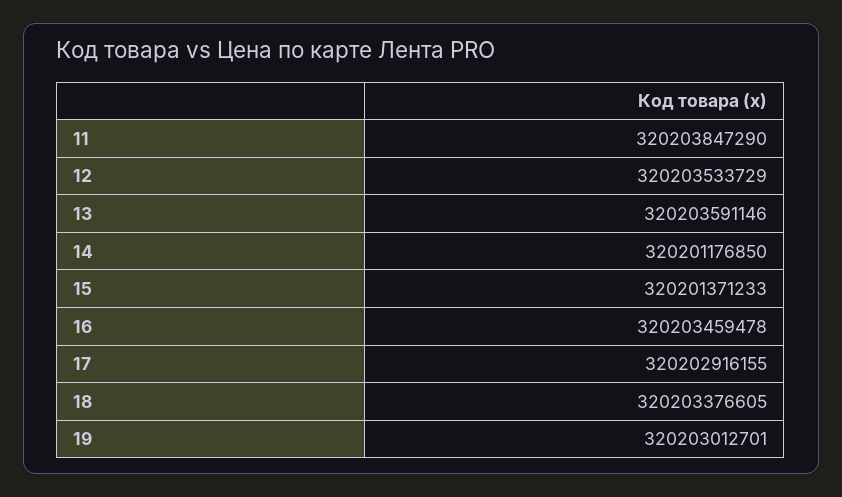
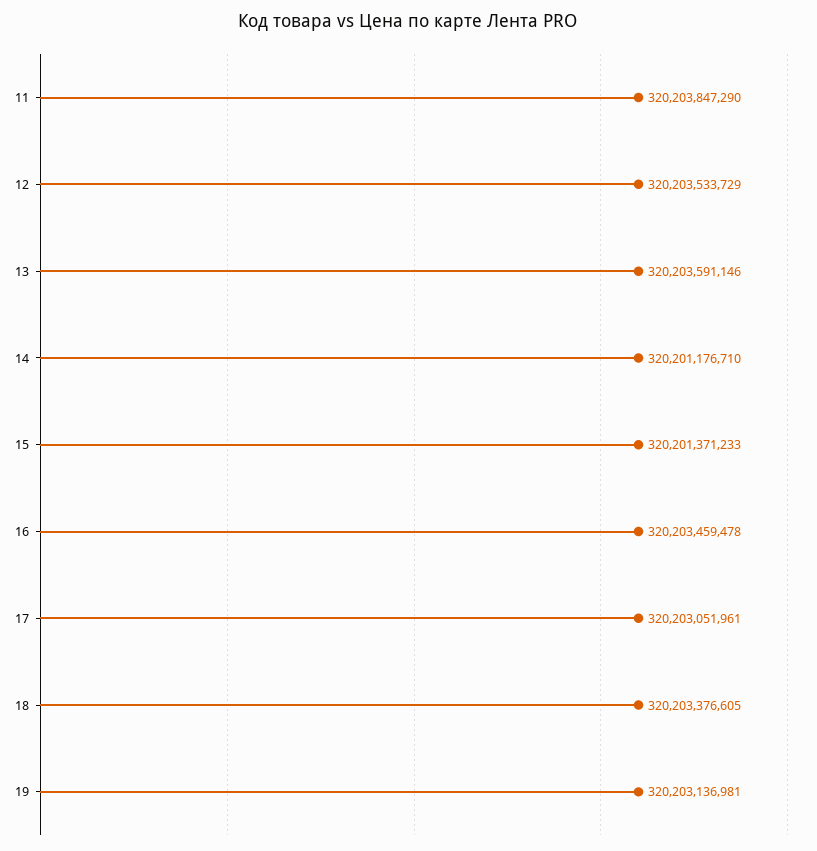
  {
    "11": 320203847290,
    "12": 320203533729,
    "13": 320203591146,
-   "14": 320201176850,
+   "14": 320201176710,
    "15": 320201371233,
    "16": 320203459478,
-   "17": 320202916155,
+   "17": 320203051961,
    "18": 320203376605,
-   "19": 320203012701
+   "19": 320203136981
  }

